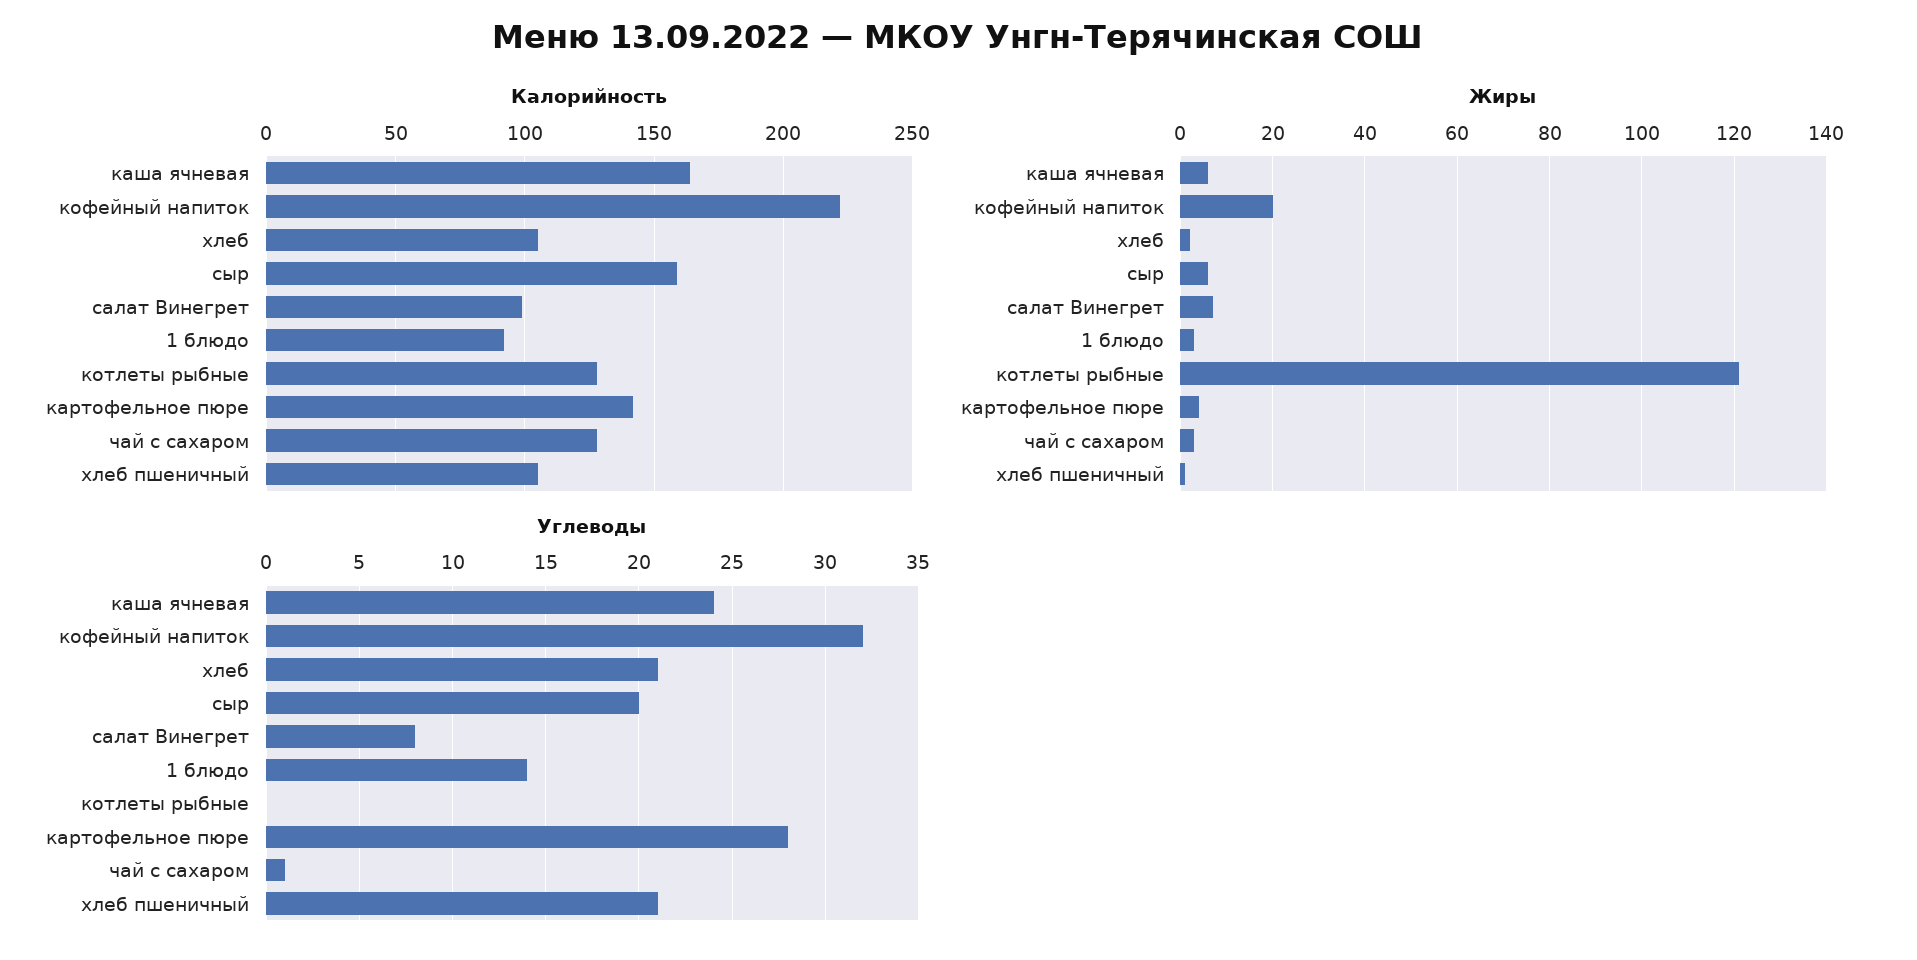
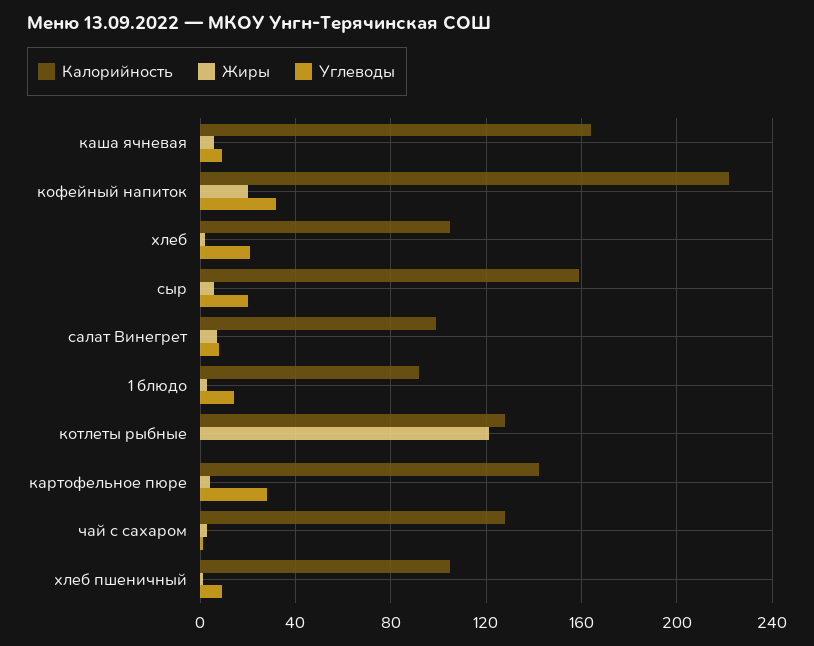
  {
    "Калорийность": {
      "каша ячневая": 165,
      "кофейный напиток": 220,
      "хлеб": 105,
      "сыр": 160,
      "салат Винегрет": 100,
      "1 блюдо": 90,
      "котлеты рыбные": 130,
      "картофельное пюре": 140,
      "чай с сахаром": 130,
      "хлеб пшеничный": 105
    },
    "Жиры": {
      "каша ячневая": 5,
      "кофейный напиток": 20,
      "хлеб": 0,
      "сыр": 5,
      "салат Винегрет": 5,
      "1 блюдо": 5,
      "котлеты рыбные": 120,
      "картофельное пюре": 5,
      "чай с сахаром": 5,
      "хлеб пшеничный": 0
    },
    "Углеводы": {
-     "каша ячневая": 24,
+     "каша ячневая": 10,
      "кофейный напиток": 32,
      "хлеб": 21,
      "сыр": 20,
      "салат Винегрет": 8,
      "1 блюдо": 14,
      "котлеты рыбные": 0,
      "картофельное пюре": 28,
      "чай с сахаром": 1,
-     "хлеб пшеничный": 21
+     "хлеб пшеничный": 10
    }
  }

